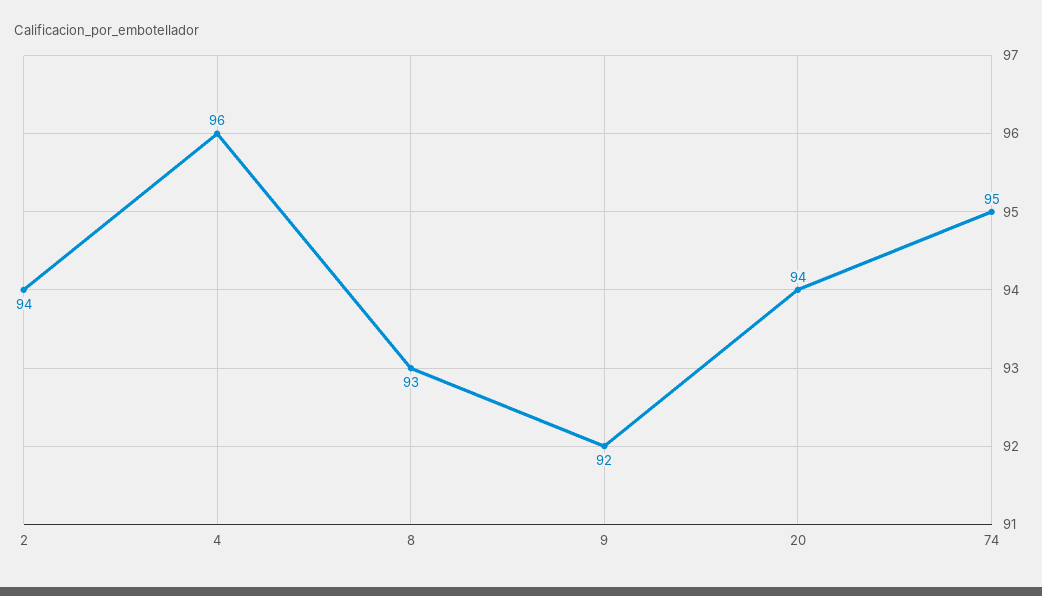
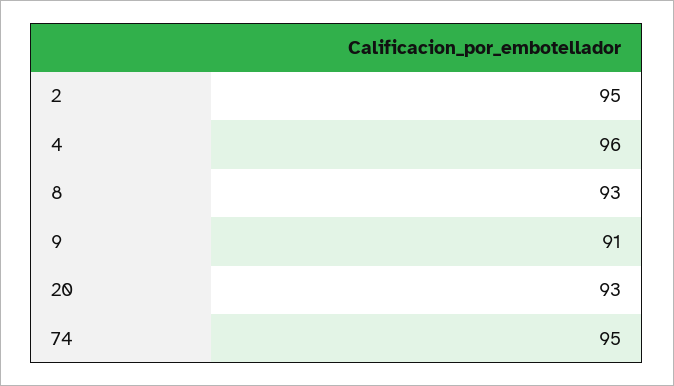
  {
-   "2": 94,
+   "2": 95,
    "4": 96,
    "8": 93,
-   "9": 92,
+   "9": 91,
-   "20": 94,
+   "20": 93,
    "74": 95
  }

